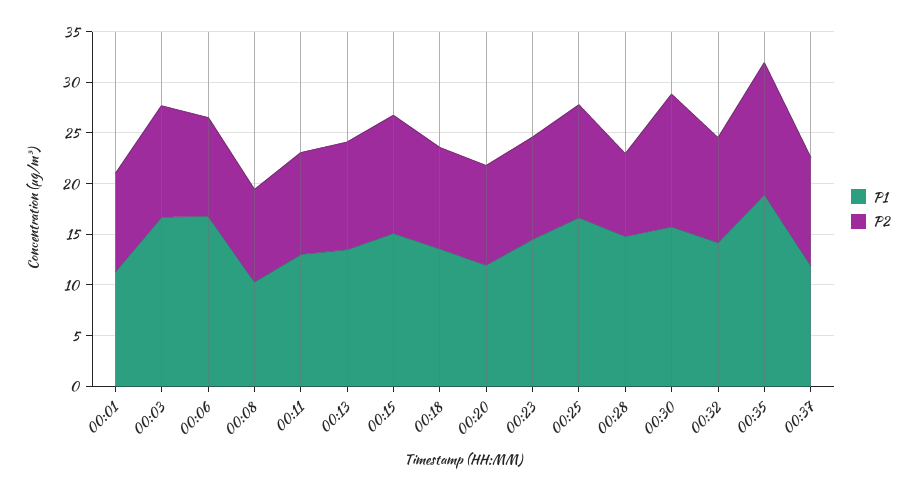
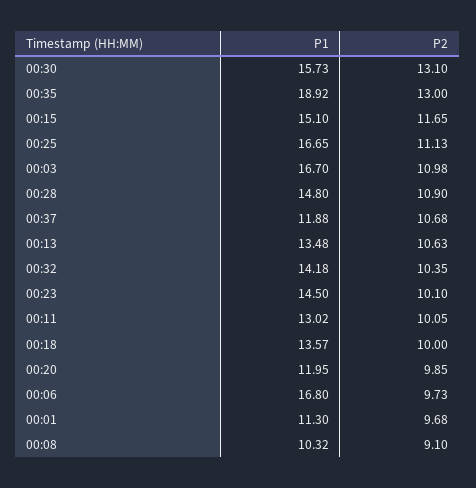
  {
    "P1": {
      "00:01": 11.3,
      "00:03": 16.7,
      "00:06": 16.8,
      "00:08": 10.32,
      "00:11": 13.02,
      "00:13": 13.48,
      "00:15": 15.1,
      "00:18": 13.57,
      "00:20": 11.95,
      "00:23": 14.5,
      "00:25": 16.65,
      "00:28": 14.8,
      "00:30": 15.73,
      "00:32": 14.18,
      "00:35": 18.92,
      "00:37": 11.88
    },
    "P2": {
      "00:01": 9.68,
      "00:03": 10.98,
      "00:06": 9.73,
      "00:08": 9.1,
      "00:11": 10.05,
      "00:13": 10.63,
      "00:15": 11.65,
      "00:18": 10,
      "00:20": 9.85,
      "00:23": 10.1,
      "00:25": 11.13,
-     "00:28": 8,
+     "00:28": 10.9,
      "00:30": 13.1,
      "00:32": 10.35,
      "00:35": 13,
      "00:37": 10.68
    }
  }

